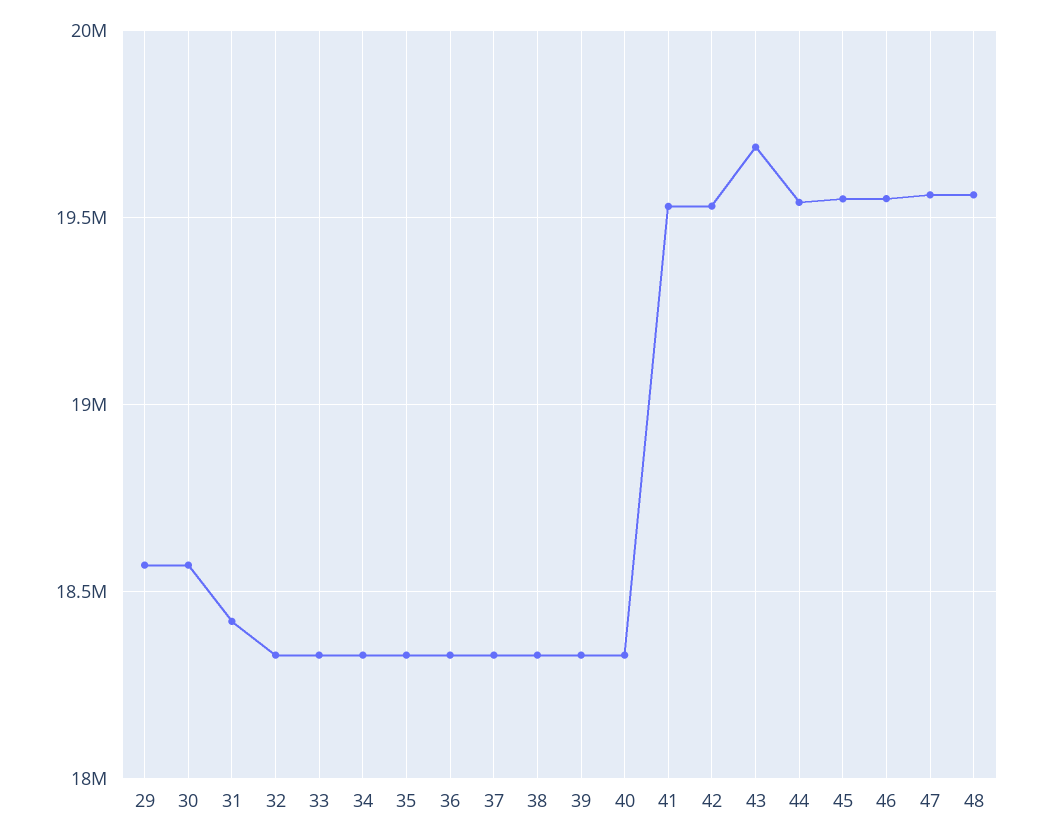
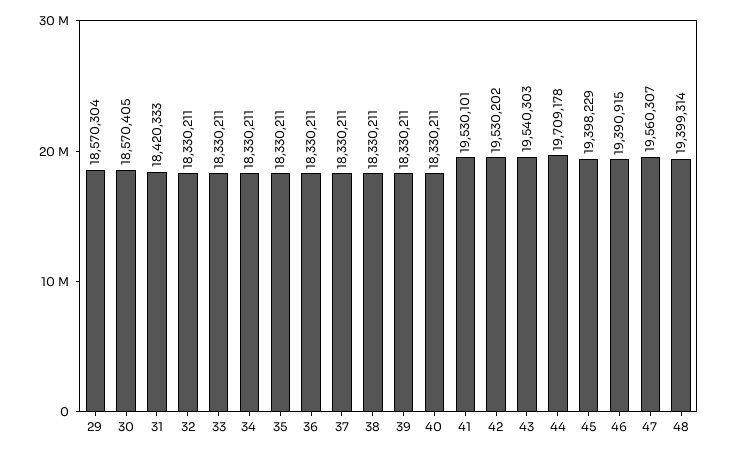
  {
    "29": 18570304,
    "30": 18570405,
    "31": 18420333,
    "32": 18330211,
    "33": 18330211,
    "34": 18330211,
    "35": 18330211,
    "36": 18330211,
    "37": 18330211,
    "38": 18330211,
    "39": 18330211,
    "40": 18330211,
    "41": 19530101,
    "42": 19530202,
-   "43": 19700000,
+   "43": 19540303,
-   "44": 19550000,
+   "44": 19709178,
-   "45": 19550000,
+   "45": 19398229,
-   "46": 19550000,
+   "46": 19390915,
    "47": 19560307,
-   "48": 19550000
+   "48": 19399314
  }

